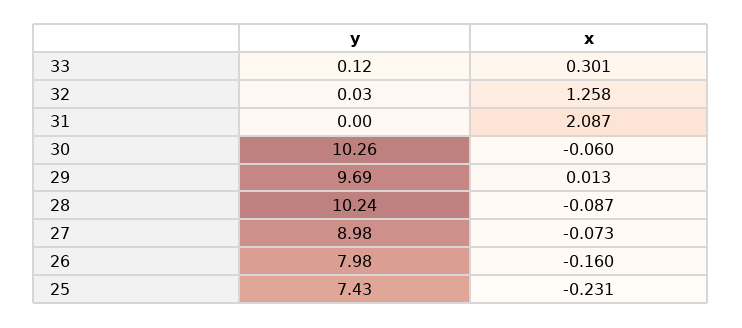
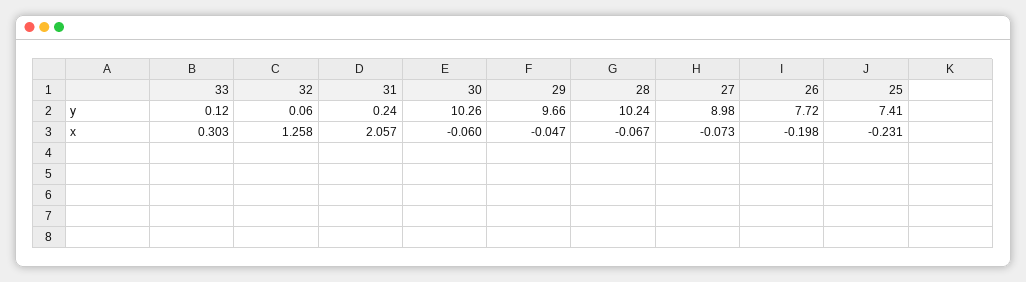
  {
    "y": {
      "33": 0.12,
-     "32": 0.03,
+     "32": 0.06,
-     "31": 0,
+     "31": 0.24,
      "30": 10.26,
-     "29": 9.69,
+     "29": 9.66,
      "28": 10.24,
      "27": 8.98,
-     "26": 7.98,
+     "26": 7.72,
-     "25": 7.43
+     "25": 7.41
    },
    "x": {
-     "33": 0.301,
+     "33": 0.303,
      "32": 1.258,
-     "31": 2.087,
+     "31": 2.057,
      "30": -0.06,
-     "29": 0.013,
+     "29": -0.047,
-     "28": -0.087,
+     "28": -0.067,
      "27": -0.073,
-     "26": -0.16,
+     "26": -0.198,
      "25": -0.231
    }
  }

